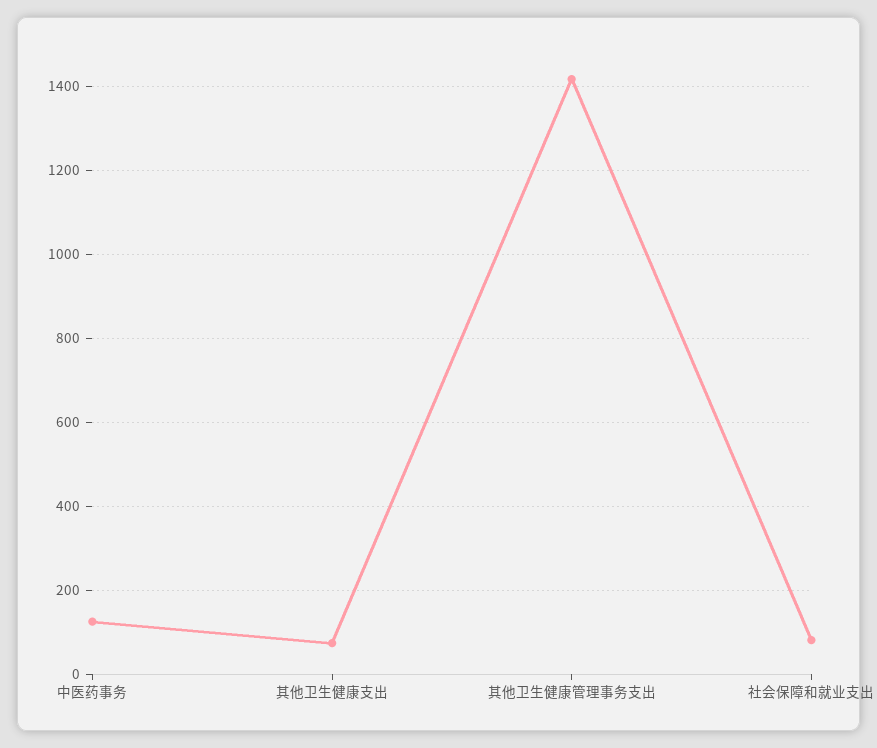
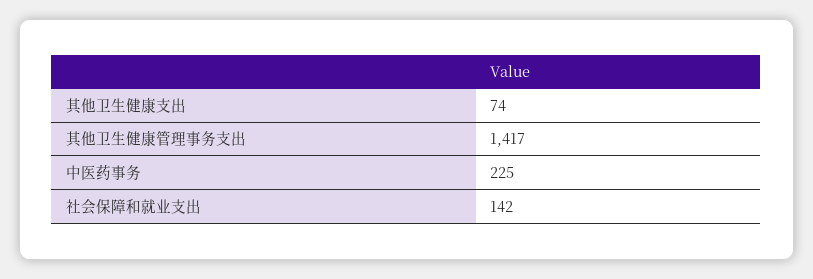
  {
-   "中医药事务": 120,
+   "中医药事务": 225,
    "其他卫生健康支出": 74,
    "其他卫生健康管理事务支出": 1417,
-   "社会保障和就业支出": 80
+   "社会保障和就业支出": 142
  }

